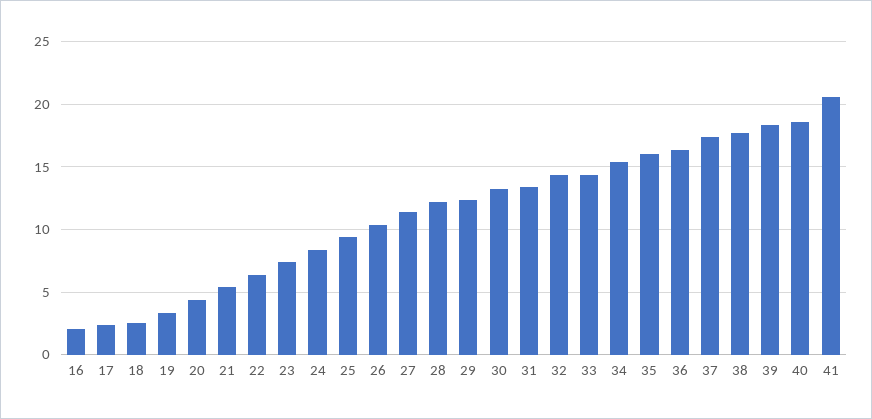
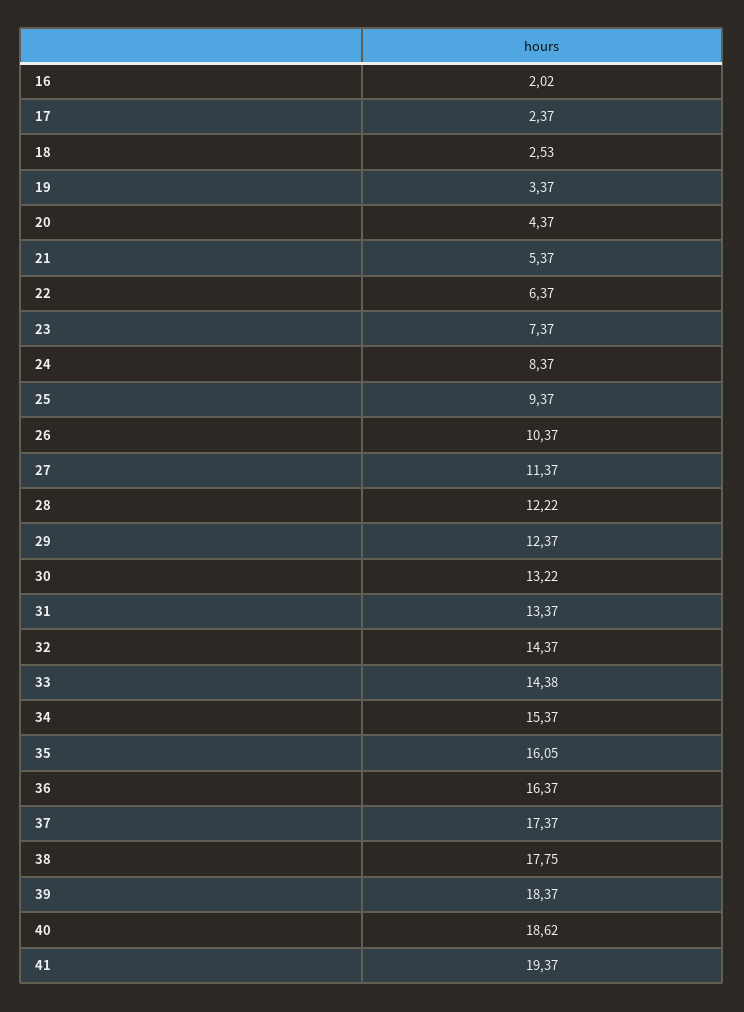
  {
    "16": 2.02,
    "17": 2.37,
    "18": 2.53,
    "19": 3.37,
    "20": 4.37,
    "21": 5.37,
    "22": 6.37,
    "23": 7.37,
    "24": 8.37,
    "25": 9.37,
    "26": 10.37,
    "27": 11.37,
    "28": 12.22,
    "29": 12.37,
    "30": 13.22,
    "31": 13.37,
    "32": 14.37,
    "33": 14.38,
    "34": 15.37,
    "35": 16.05,
    "36": 16.37,
    "37": 17.37,
    "38": 17.75,
    "39": 18.37,
    "40": 18.62,
-   "41": 20.5
+   "41": 19.37
  }

